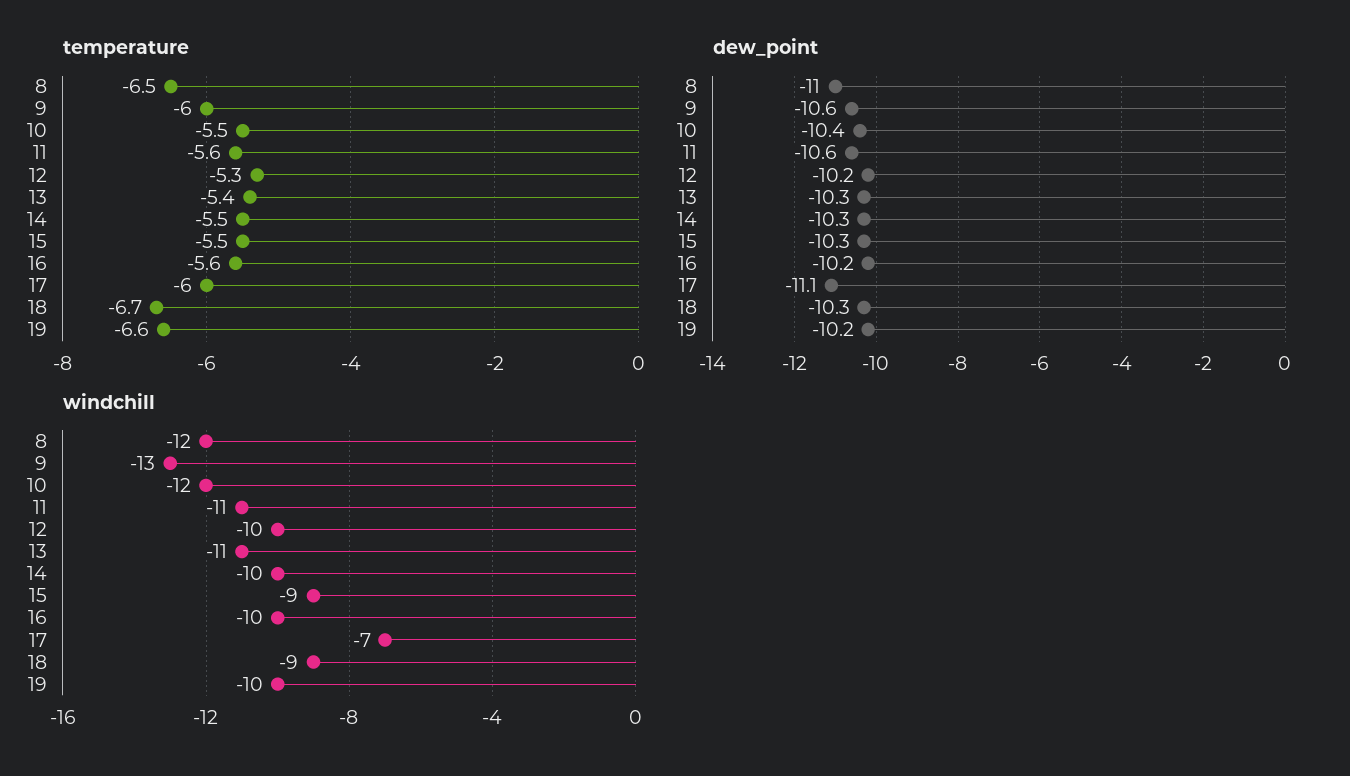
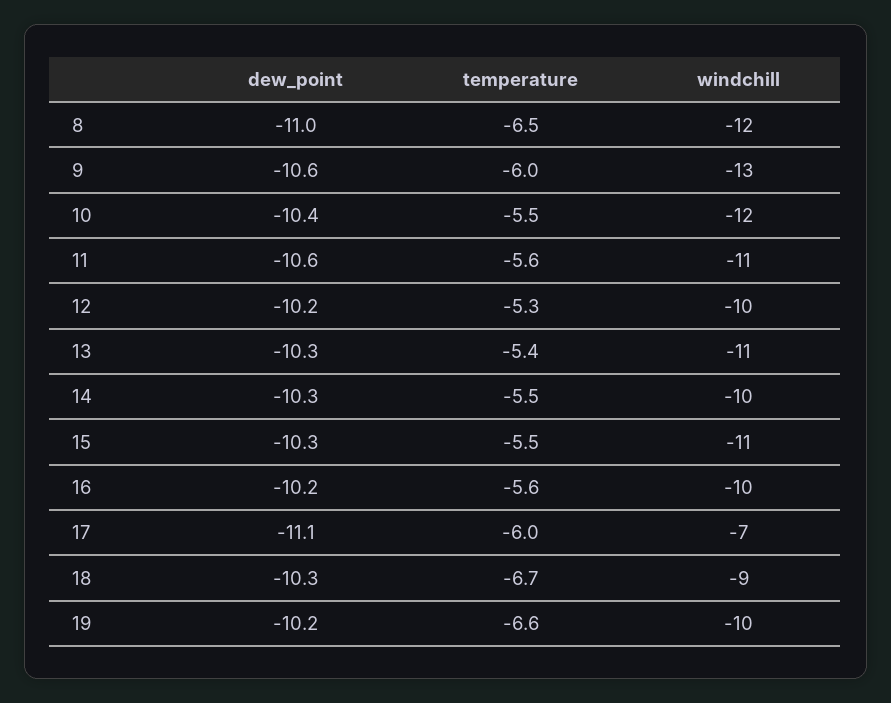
  {
    "temperature": {
      "8": -6.5,
      "9": -6,
      "10": -5.5,
      "11": -5.6,
      "12": -5.3,
      "13": -5.4,
      "14": -5.5,
      "15": -5.5,
      "16": -5.6,
      "17": -6,
      "18": -6.7,
      "19": -6.6
    },
    "dew_point": {
      "8": -11,
      "9": -10.6,
      "10": -10.4,
      "11": -10.6,
      "12": -10.2,
      "13": -10.3,
      "14": -10.3,
      "15": -10.3,
      "16": -10.2,
      "17": -11.1,
      "18": -10.3,
      "19": -10.2
    },
    "windchill": {
      "8": -12,
      "9": -13,
      "10": -12,
      "11": -11,
      "12": -10,
      "13": -11,
      "14": -10,
-     "15": -9,
+     "15": -11,
      "16": -10,
      "17": -7,
      "18": -9,
      "19": -10
    }
  }

